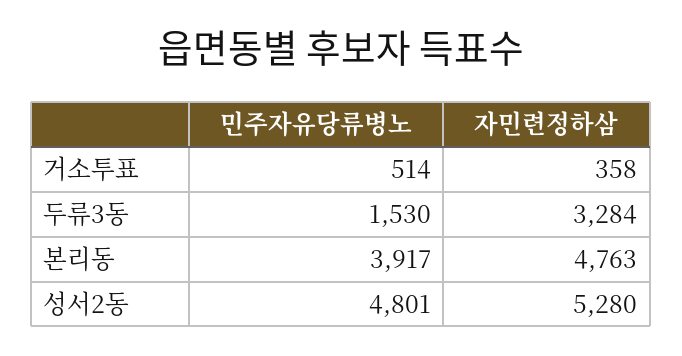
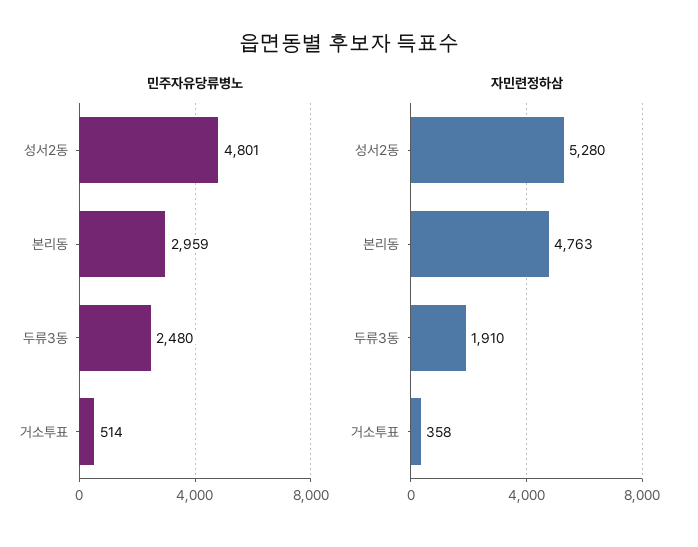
  {
    "민주자유당류병노": {
      "거소투표": 514,
-     "두류3동": 1530,
+     "두류3동": 2480,
-     "본리동": 3917,
+     "본리동": 2959,
      "성서2동": 4801
    },
    "자민련정하삼": {
      "거소투표": 358,
-     "두류3동": 3284,
+     "두류3동": 1910,
      "본리동": 4763,
      "성서2동": 5280
    }
  }

